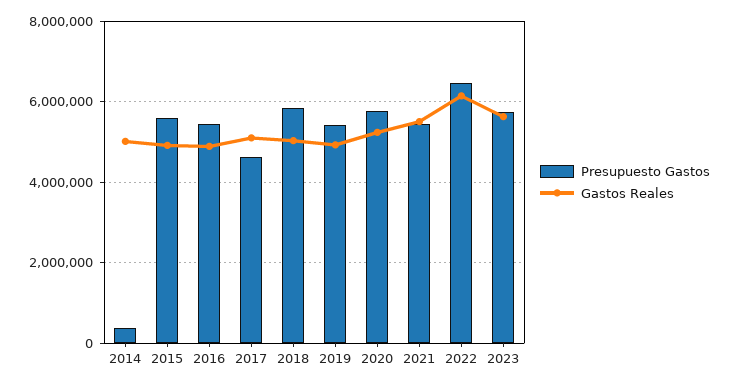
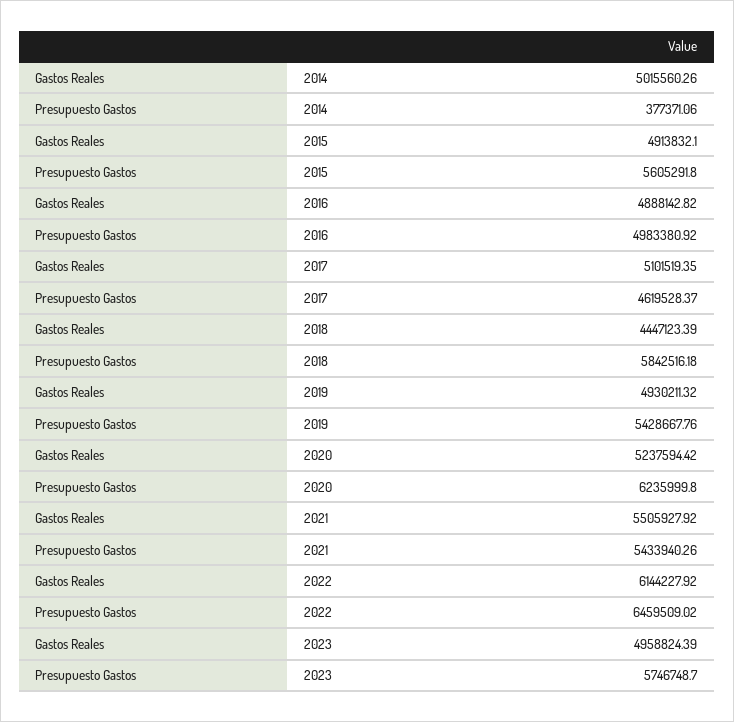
  {
    "Presupuesto Gastos": {
      "2014": 377371.06,
      "2015": 5605291.8,
-     "2016": 5400000,
+     "2016": 4983380.92,
      "2017": 4619528.37,
      "2018": 5842516.18,
      "2019": 5428667.76,
-     "2020": 5800000,
+     "2020": 6235999.8,
      "2021": 5433940.26,
      "2022": 6459509.02,
      "2023": 5746748.7
    },
    "Gastos Reales": {
      "2014": 5015560.26,
      "2015": 4913832.1,
      "2016": 4888142.82,
      "2017": 5101519.35,
-     "2018": 5000000,
+     "2018": 4447123.39,
      "2019": 4930211.32,
      "2020": 5237594.42,
      "2021": 5505927.92,
      "2022": 6144227.92,
-     "2023": 5600000
+     "2023": 4958824.39
    }
  }

